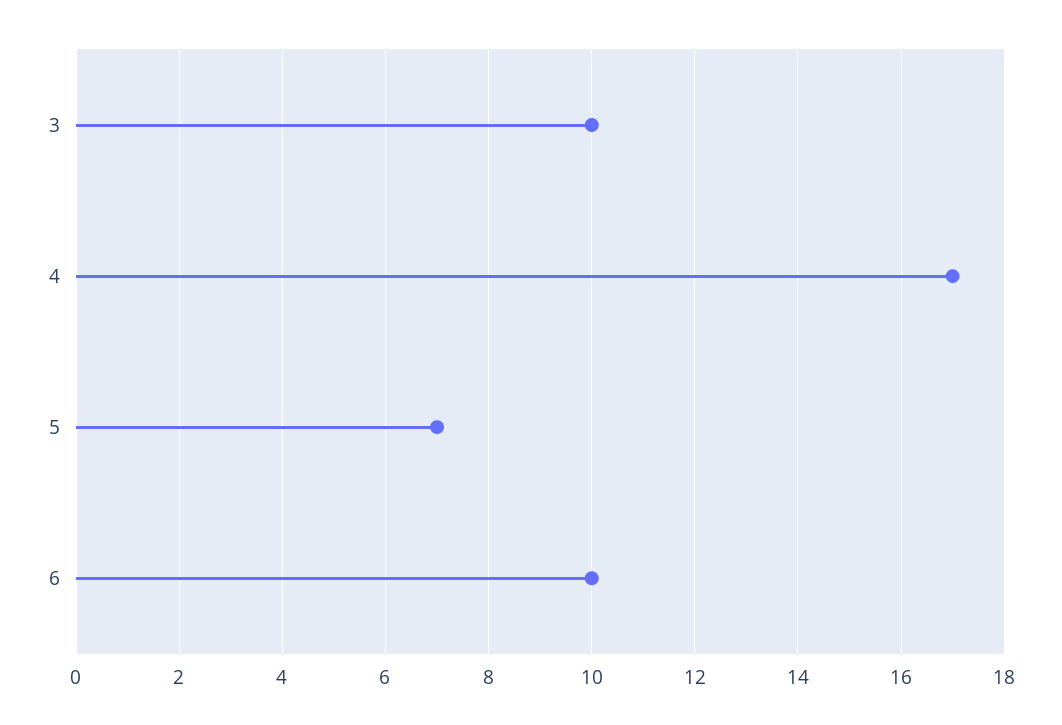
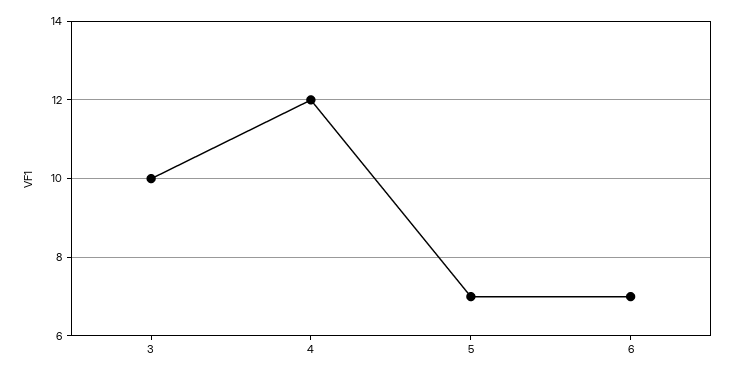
  {
    "3": 10,
-   "4": 17,
+   "4": 12,
    "5": 7,
-   "6": 10
+   "6": 7
  }

